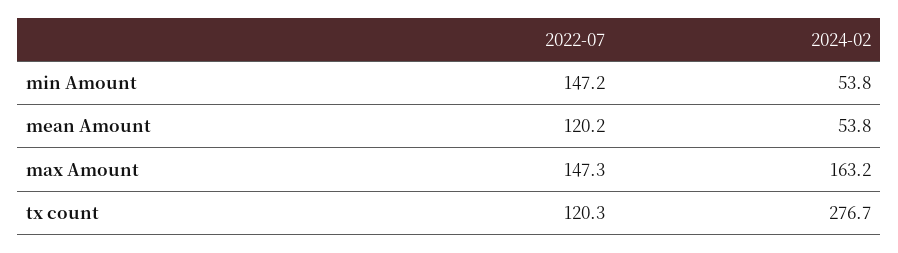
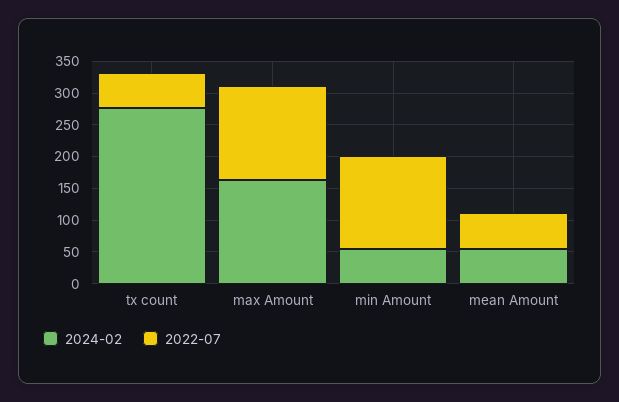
  {
    "2022-07": {
      "min Amount": 147.2,
-     "mean Amount": 120.2,
+     "mean Amount": 50,
      "max Amount": 147.3,
-     "tx count": 120.3
+     "tx count": 50
    },
    "2024-02": {
      "min Amount": 53.8,
      "mean Amount": 53.8,
      "max Amount": 163.2,
      "tx count": 276.7
    }
  }

